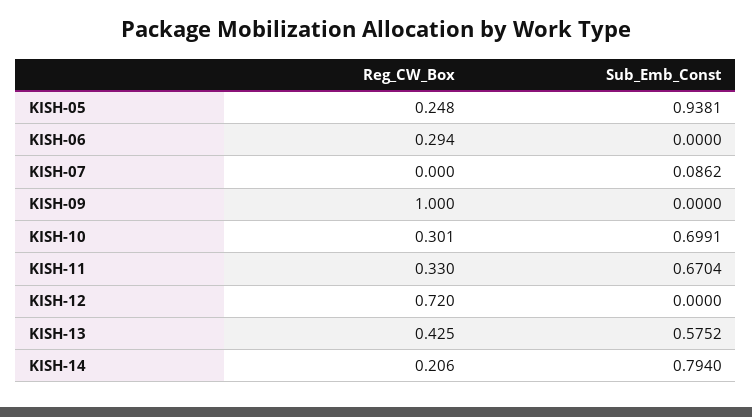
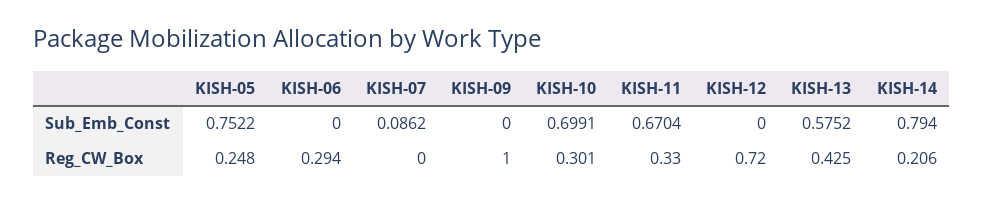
  {
    "Reg_CW_Box": {
      "KISH-05": 0.248,
      "KISH-06": 0.294,
      "KISH-07": 0,
      "KISH-09": 1,
      "KISH-10": 0.301,
      "KISH-11": 0.33,
      "KISH-12": 0.72,
      "KISH-13": 0.425,
      "KISH-14": 0.206
    },
    "Sub_Emb_Const": {
-     "KISH-05": 0.9381,
+     "KISH-05": 0.7522,
      "KISH-06": 0,
      "KISH-07": 0.0862,
      "KISH-09": 0,
      "KISH-10": 0.6991,
      "KISH-11": 0.6704,
      "KISH-12": 0,
      "KISH-13": 0.5752,
      "KISH-14": 0.794
    }
  }

